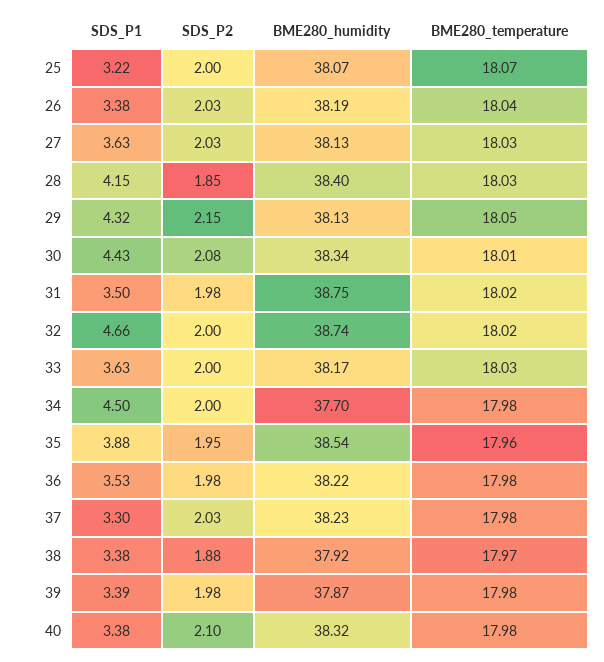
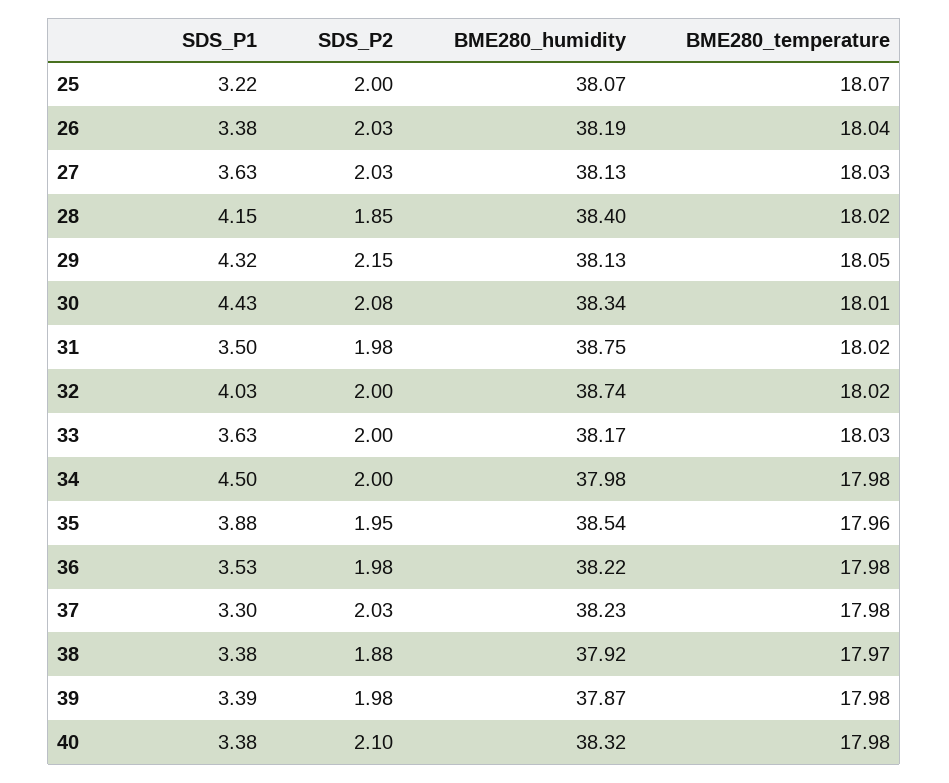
  {
    "SDS_P1": {
      "25": 3.22,
      "26": 3.38,
      "27": 3.63,
      "28": 4.15,
      "29": 4.32,
      "30": 4.43,
      "31": 3.5,
-     "32": 4.66,
+     "32": 4.03,
      "33": 3.63,
      "34": 4.5,
      "35": 3.88,
      "36": 3.53,
      "37": 3.3,
      "38": 3.38,
      "39": 3.39,
      "40": 3.38
    },
    "SDS_P2": {
      "25": 2,
      "26": 2.03,
      "27": 2.03,
      "28": 1.85,
      "29": 2.15,
      "30": 2.08,
      "31": 1.98,
      "32": 2,
      "33": 2,
      "34": 2,
      "35": 1.95,
      "36": 1.98,
      "37": 2.03,
      "38": 1.88,
      "39": 1.98,
      "40": 2.1
    },
    "BME280_humidity": {
      "25": 38.07,
      "26": 38.19,
      "27": 38.13,
      "28": 38.4,
      "29": 38.13,
      "30": 38.34,
      "31": 38.75,
      "32": 38.74,
      "33": 38.17,
-     "34": 37.7,
+     "34": 37.98,
      "35": 38.54,
      "36": 38.22,
      "37": 38.23,
      "38": 37.92,
      "39": 37.87,
      "40": 38.32
    },
    "BME280_temperature": {
      "25": 18.07,
      "26": 18.04,
      "27": 18.03,
-     "28": 18.03,
+     "28": 18.02,
      "29": 18.05,
      "30": 18.01,
      "31": 18.02,
      "32": 18.02,
      "33": 18.03,
      "34": 17.98,
      "35": 17.96,
      "36": 17.98,
      "37": 17.98,
      "38": 17.97,
      "39": 17.98,
      "40": 17.98
    }
  }

